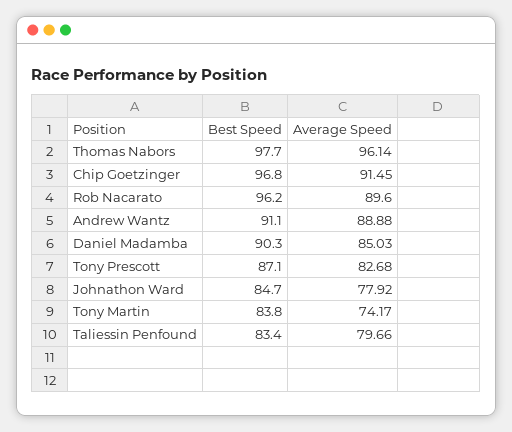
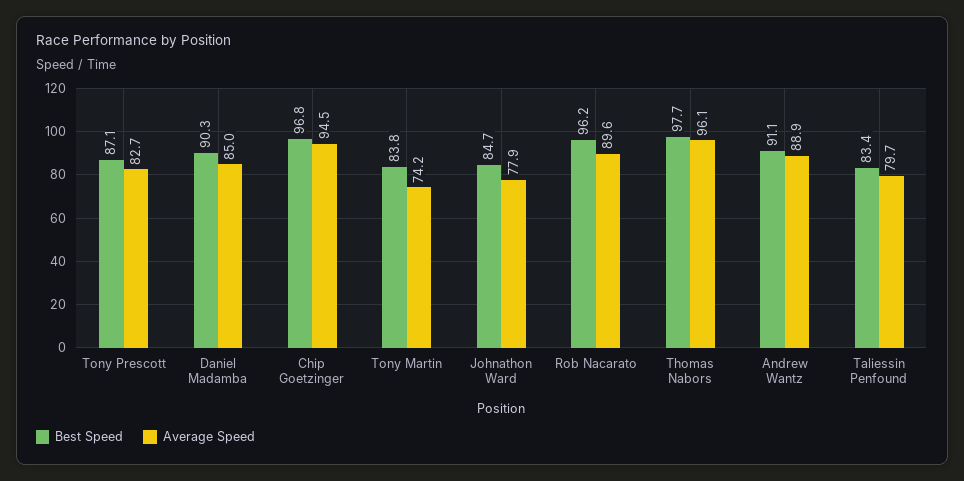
  {
    "Best Speed": {
      "Thomas Nabors": 97.7,
      "Chip Goetzinger": 96.8,
      "Rob Nacarato": 96.2,
      "Andrew Wantz": 91.1,
      "Daniel Madamba": 90.3,
      "Tony Prescott": 87.1,
      "Johnathon Ward": 84.7,
      "Tony Martin": 83.8,
      "Taliessin Penfound": 83.4
    },
    "Average Speed": {
      "Thomas Nabors": 96.14,
-     "Chip Goetzinger": 91.45,
+     "Chip Goetzinger": 94.5,
      "Rob Nacarato": 89.6,
      "Andrew Wantz": 88.88,
      "Daniel Madamba": 85.03,
      "Tony Prescott": 82.68,
      "Johnathon Ward": 77.92,
      "Tony Martin": 74.17,
      "Taliessin Penfound": 79.66
    }
  }

